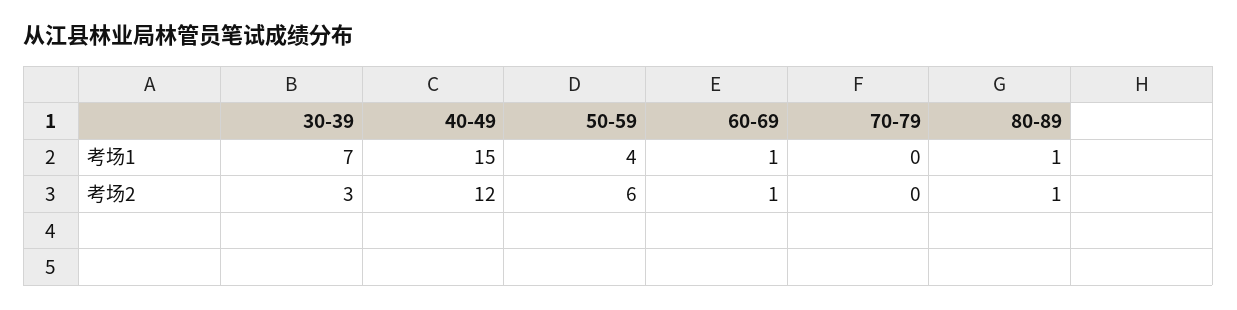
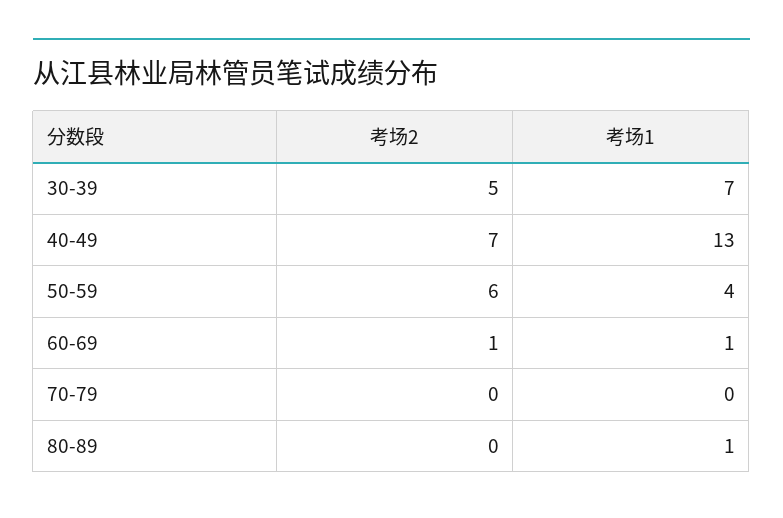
  {
    "30-39": {
      "考场1": 7,
-     "考场2": 3
+     "考场2": 5
    },
    "40-49": {
-     "考场1": 15,
+     "考场1": 13,
-     "考场2": 12
+     "考场2": 7
    },
    "50-59": {
      "考场1": 4,
      "考场2": 6
    },
    "60-69": {
      "考场1": 1,
      "考场2": 1
    },
    "70-79": {
      "考场1": 0,
      "考场2": 0
    },
    "80-89": {
      "考场1": 1,
-     "考场2": 1
+     "考场2": 0
    }
  }

